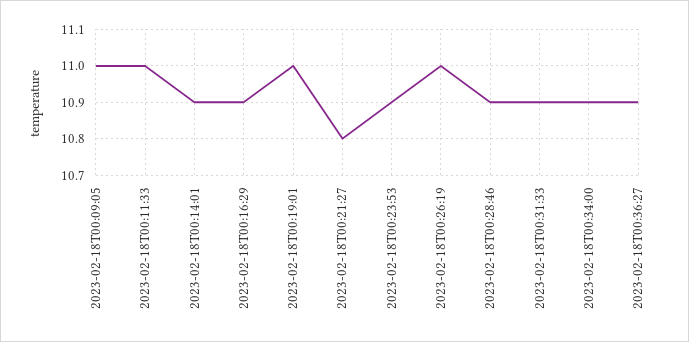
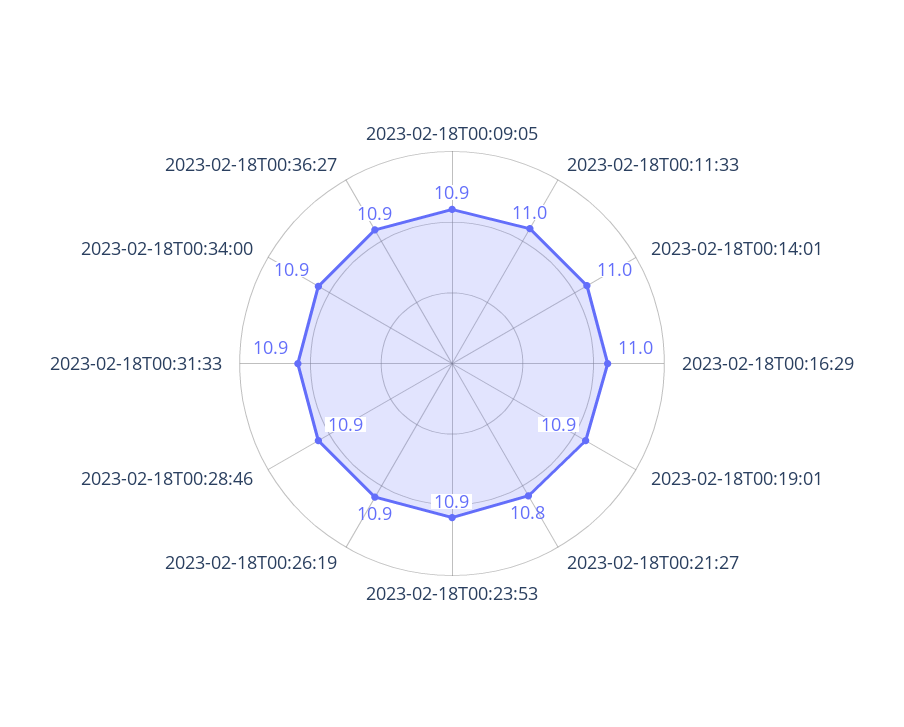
  {
-   "2023-02-18T00:09:05": 11,
+   "2023-02-18T00:09:05": 10.9,
    "2023-02-18T00:11:33": 11,
-   "2023-02-18T00:14:01": 10.9,
+   "2023-02-18T00:14:01": 11,
-   "2023-02-18T00:16:29": 10.9,
+   "2023-02-18T00:16:29": 11,
-   "2023-02-18T00:19:01": 11,
+   "2023-02-18T00:19:01": 10.9,
    "2023-02-18T00:21:27": 10.8,
    "2023-02-18T00:23:53": 10.9,
-   "2023-02-18T00:26:19": 11,
+   "2023-02-18T00:26:19": 10.9,
    "2023-02-18T00:28:46": 10.9,
    "2023-02-18T00:31:33": 10.9,
    "2023-02-18T00:34:00": 10.9,
    "2023-02-18T00:36:27": 10.9
  }

